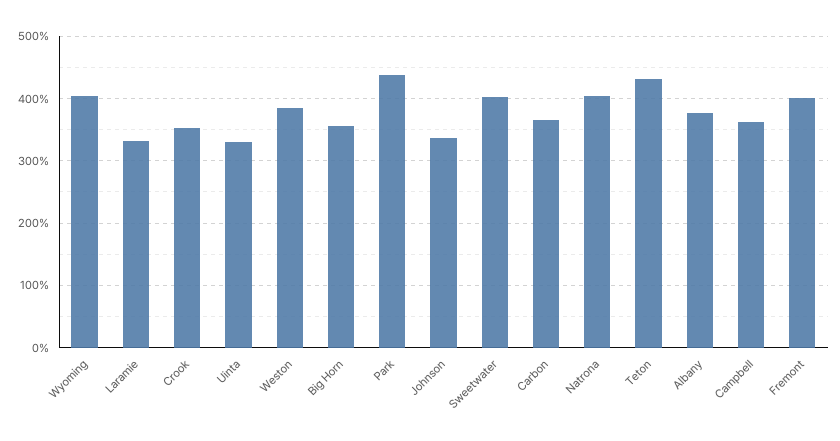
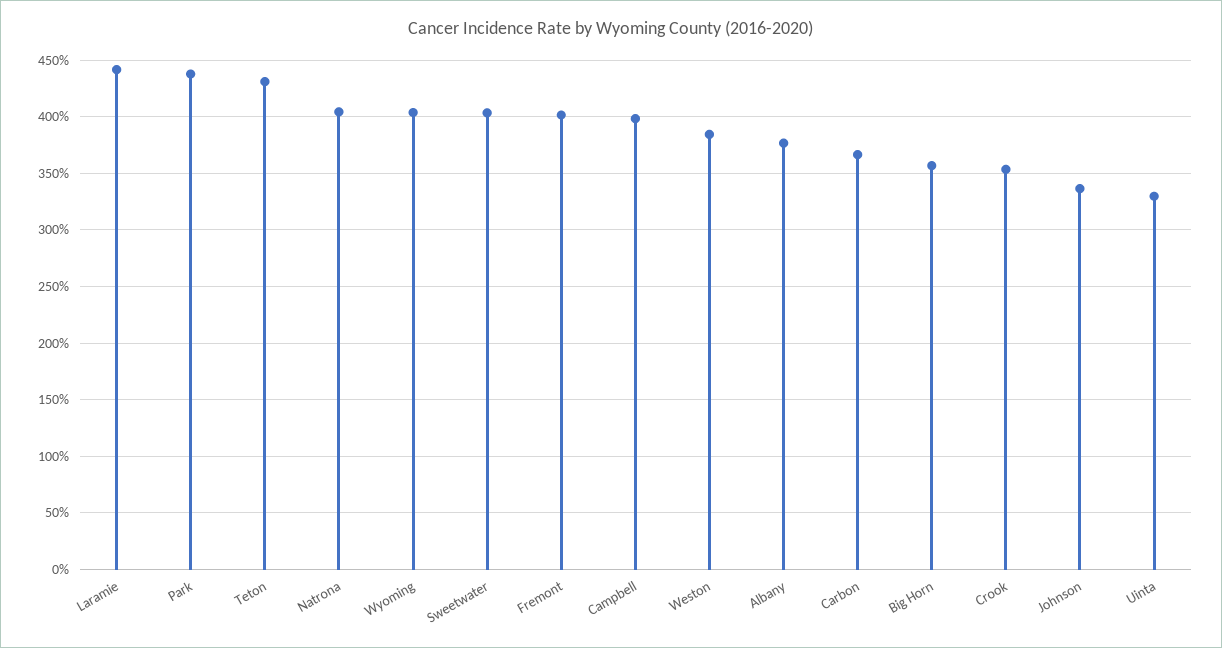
  {
    "Wyoming": 400,
-   "Laramie": 330,
+   "Laramie": 440,
    "Crook": 350,
    "Uinta": 330,
    "Weston": 380,
    "Big Horn": 360,
    "Park": 440,
    "Johnson": 340,
    "Sweetwater": 400,
    "Carbon": 370,
    "Natrona": 400,
    "Teton": 430,
    "Albany": 380,
-   "Campbell": 360,
+   "Campbell": 400,
    "Fremont": 400
  }

